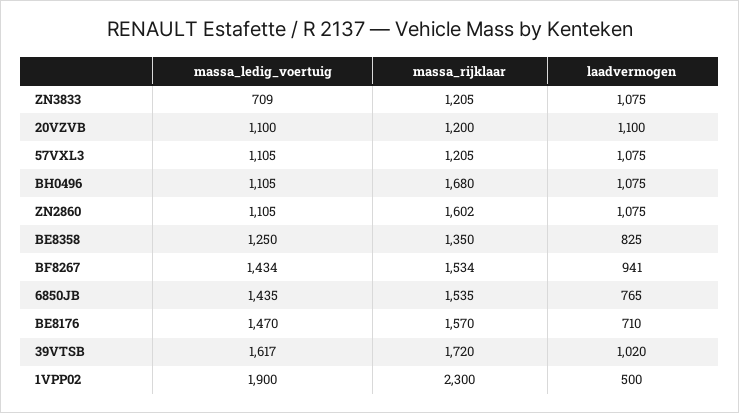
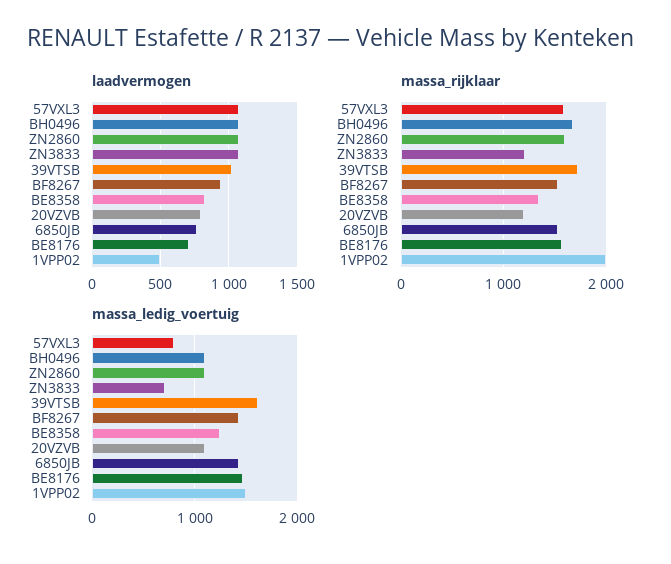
  {
    "massa_ledig_voertuig": {
      "ZN3833": 709,
      "20VZVB": 1100,
-     "57VXL3": 1105,
+     "57VXL3": 800,
      "BH0496": 1105,
      "ZN2860": 1105,
      "BE8358": 1250,
      "BF8267": 1434,
      "6850JB": 1435,
      "BE8176": 1470,
      "39VTSB": 1617,
-     "1VPP02": 1900
+     "1VPP02": 1500
    },
    "massa_rijklaar": {
      "ZN3833": 1205,
      "20VZVB": 1200,
-     "57VXL3": 1205,
+     "57VXL3": 1600,
      "BH0496": 1680,
      "ZN2860": 1602,
      "BE8358": 1350,
      "BF8267": 1534,
      "6850JB": 1535,
      "BE8176": 1570,
      "39VTSB": 1720,
-     "1VPP02": 2300
+     "1VPP02": 2000
    },
    "laadvermogen": {
      "ZN3833": 1075,
-     "20VZVB": 1100,
+     "20VZVB": 800,
      "57VXL3": 1075,
      "BH0496": 1075,
      "ZN2860": 1075,
      "BE8358": 825,
      "BF8267": 941,
      "6850JB": 765,
      "BE8176": 710,
      "39VTSB": 1020,
      "1VPP02": 500
    }
  }

